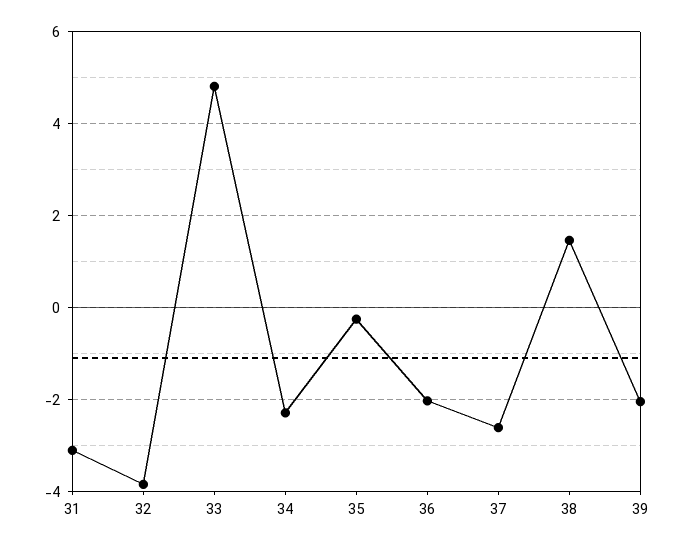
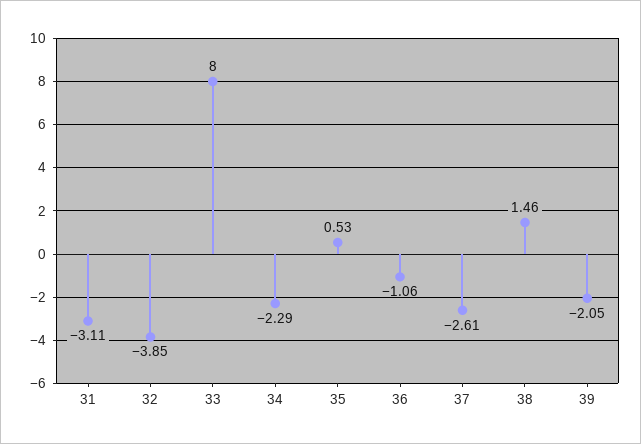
  {
    "31": -3.11,
    "32": -3.85,
-   "33": 4.8,
+   "33": 8,
    "34": -2.29,
-   "35": -0.2,
+   "35": 0.53,
-   "36": -2,
+   "36": -1.06,
    "37": -2.61,
    "38": 1.46,
    "39": -2.05
  }

